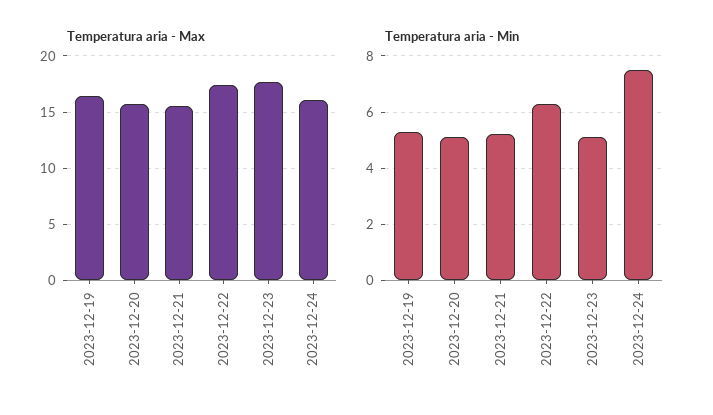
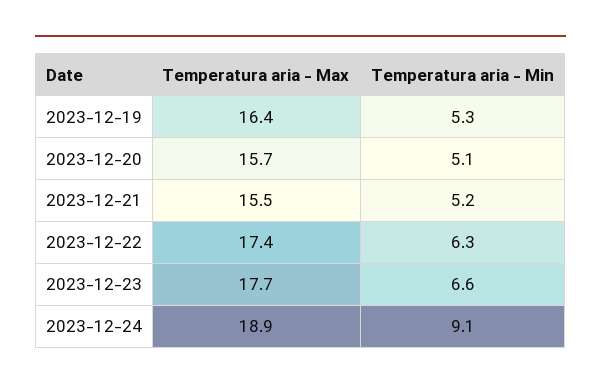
  {
    "Temperatura aria - Max": {
      "2023-12-19": 16.4,
      "2023-12-20": 15.7,
      "2023-12-21": 15.5,
      "2023-12-22": 17.4,
      "2023-12-23": 17.7,
-     "2023-12-24": 16
+     "2023-12-24": 18.9
    },
    "Temperatura aria - Min": {
      "2023-12-19": 5.3,
      "2023-12-20": 5.1,
      "2023-12-21": 5.2,
      "2023-12-22": 6.3,
-     "2023-12-23": 5,
+     "2023-12-23": 6.6,
-     "2023-12-24": 7.5
+     "2023-12-24": 9.1
    }
  }

